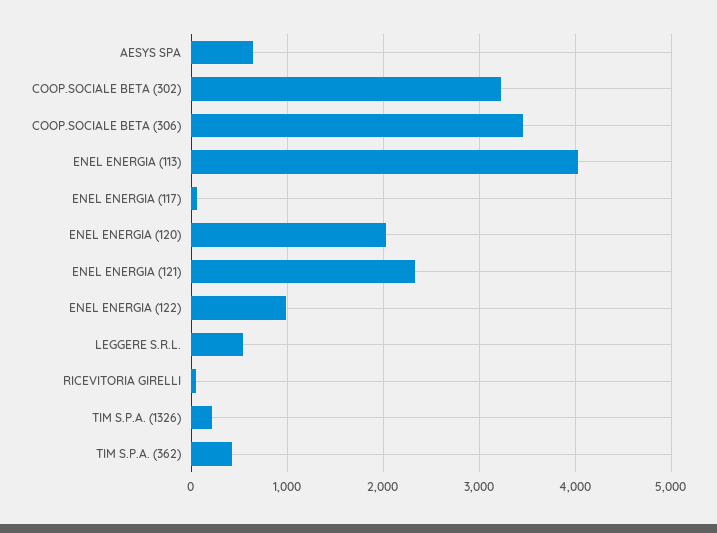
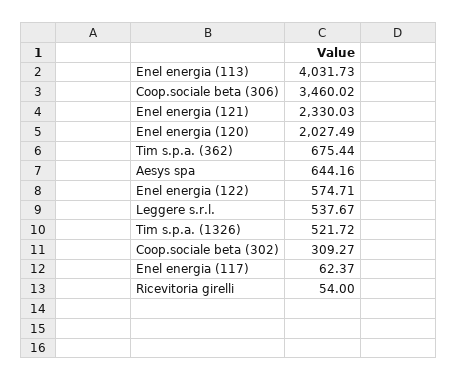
  {
    "AESYS SPA": 644.16,
-   "COOP.SOCIALE BETA (302)": 3200,
+   "COOP.SOCIALE BETA (302)": 309.27,
    "COOP.SOCIALE BETA (306)": 3460.02,
    "ENEL ENERGIA (113)": 4031.73,
    "ENEL ENERGIA (117)": 62.37,
    "ENEL ENERGIA (120)": 2027.49,
    "ENEL ENERGIA (121)": 2330.03,
-   "ENEL ENERGIA (122)": 1000,
+   "ENEL ENERGIA (122)": 574.71,
    "LEGGERE S.R.L.": 537.67,
    "RICEVITORIA GIRELLI": 54,
-   "TIM S.P.A. (1326)": 200,
+   "TIM S.P.A. (1326)": 521.72,
-   "TIM S.P.A. (362)": 400
+   "TIM S.P.A. (362)": 675.44
  }

